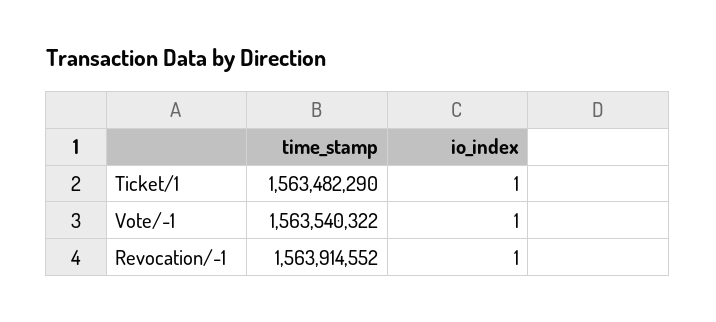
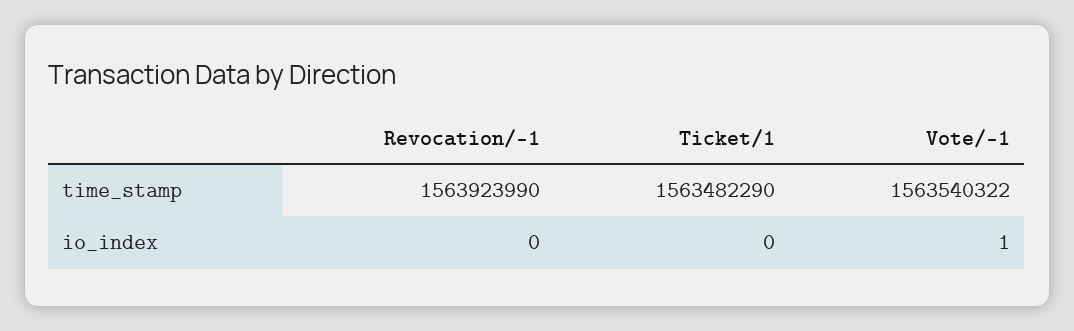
  {
    "time_stamp": {
      "Ticket/1": 1563482290,
      "Vote/-1": 1563540322,
-     "Revocation/-1": 1563914552
+     "Revocation/-1": 1563923990
    },
    "io_index": {
-     "Ticket/1": 1,
+     "Ticket/1": 0,
      "Vote/-1": 1,
-     "Revocation/-1": 1
+     "Revocation/-1": 0
    }
  }

